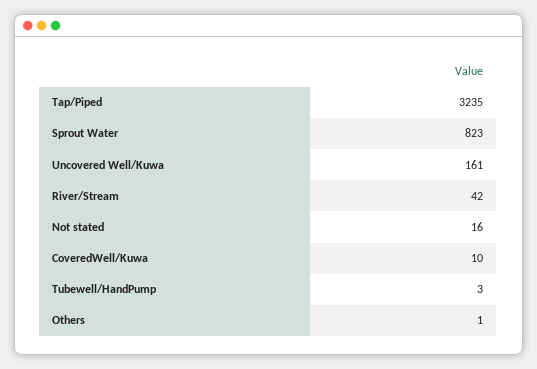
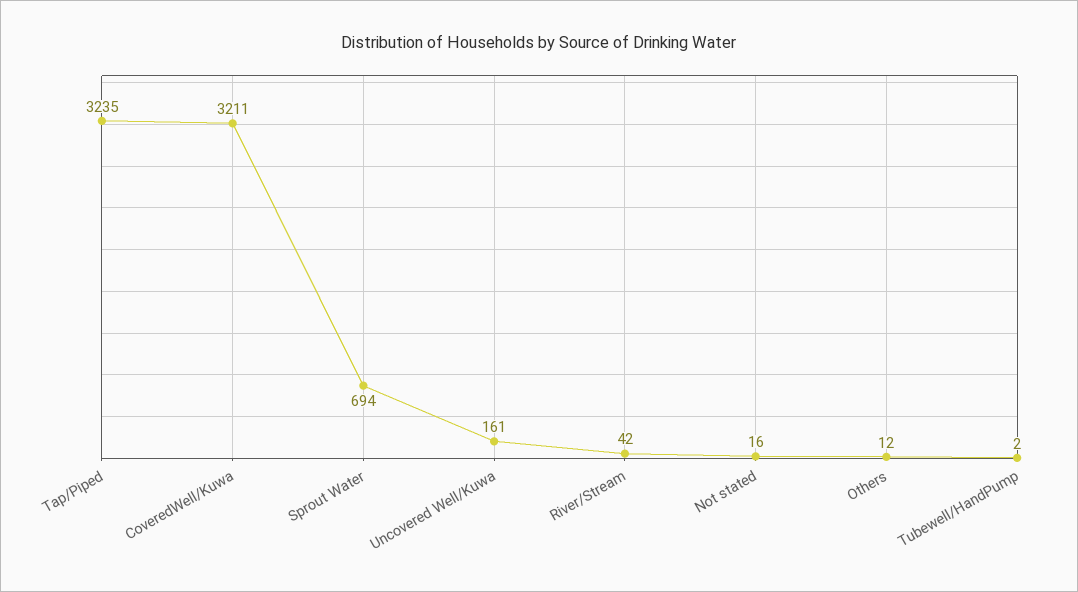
  {
    "Tap/Piped": 3235,
-   "Sprout Water": 823,
+   "Sprout Water": 694,
    "Uncovered Well/Kuwa": 161,
    "River/Stream": 42,
    "Not stated": 16,
-   "CoveredWell/Kuwa": 10,
+   "CoveredWell/Kuwa": 3211,
-   "Tubewell/HandPump": 3,
+   "Tubewell/HandPump": 2,
-   "Others": 1
+   "Others": 12
  }

